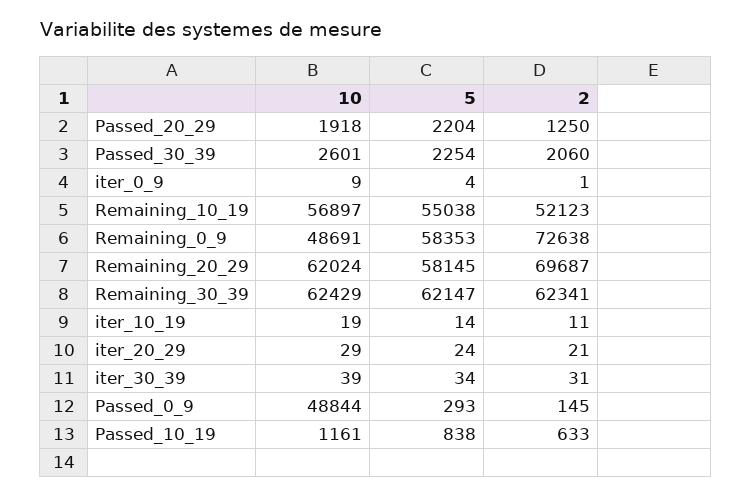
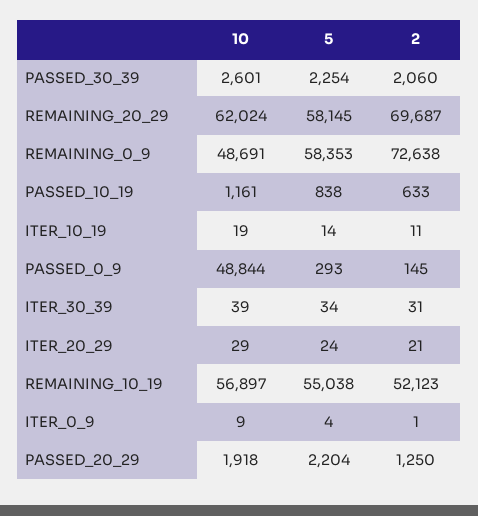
  {
    "10": {
      "Passed_20_29": 1918,
      "Passed_30_39": 2601,
      "iter_0_9": 9,
      "Remaining_10_19": 56897,
      "Remaining_0_9": 48691,
      "Remaining_20_29": 62024,
-     "Remaining_30_39": 62429,
      "iter_10_19": 19,
      "iter_20_29": 29,
      "iter_30_39": 39,
      "Passed_0_9": 48844,
      "Passed_10_19": 1161
    },
    "5": {
      "Passed_20_29": 2204,
      "Passed_30_39": 2254,
      "iter_0_9": 4,
      "Remaining_10_19": 55038,
      "Remaining_0_9": 58353,
      "Remaining_20_29": 58145,
-     "Remaining_30_39": 62147,
      "iter_10_19": 14,
      "iter_20_29": 24,
      "iter_30_39": 34,
      "Passed_0_9": 293,
      "Passed_10_19": 838
    },
    "2": {
      "Passed_20_29": 1250,
      "Passed_30_39": 2060,
      "iter_0_9": 1,
      "Remaining_10_19": 52123,
      "Remaining_0_9": 72638,
      "Remaining_20_29": 69687,
-     "Remaining_30_39": 62341,
      "iter_10_19": 11,
      "iter_20_29": 21,
      "iter_30_39": 31,
      "Passed_0_9": 145,
      "Passed_10_19": 633
    }
  }

